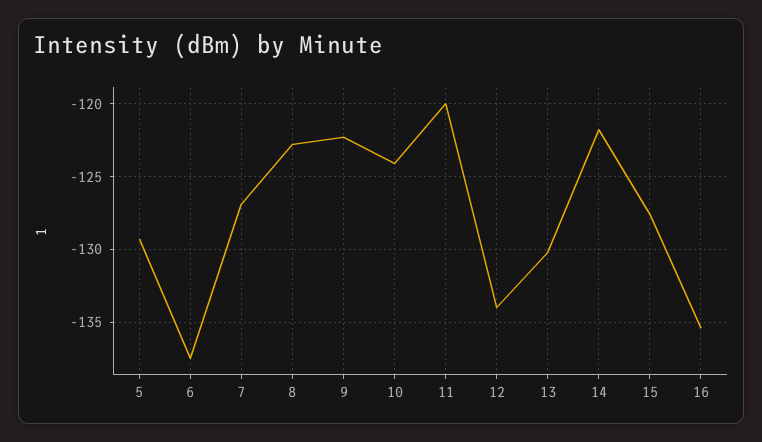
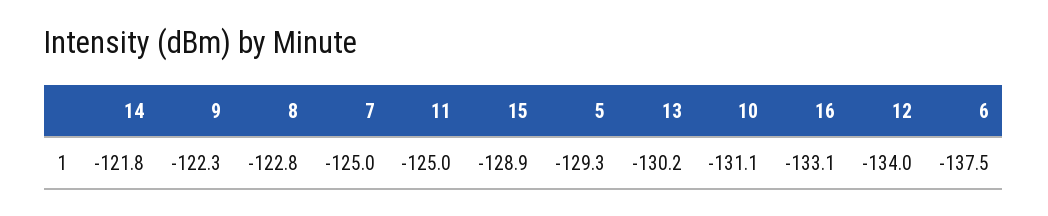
  {
    "5": -129.3,
    "6": -137.5,
-   "7": -127,
+   "7": -125,
    "8": -122.8,
    "9": -122.3,
-   "10": -124,
+   "10": -131.1,
-   "11": -120,
+   "11": -125,
    "12": -134,
    "13": -130.2,
    "14": -121.8,
-   "15": -127.5,
+   "15": -128.9,
-   "16": -135.5
+   "16": -133.1
  }

